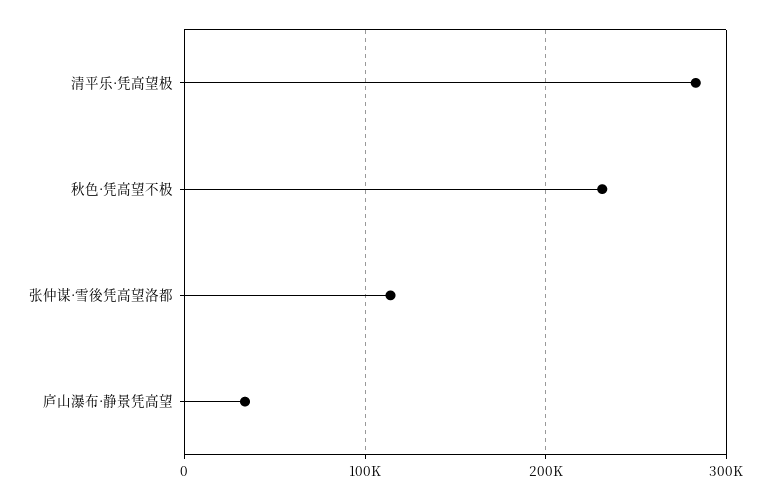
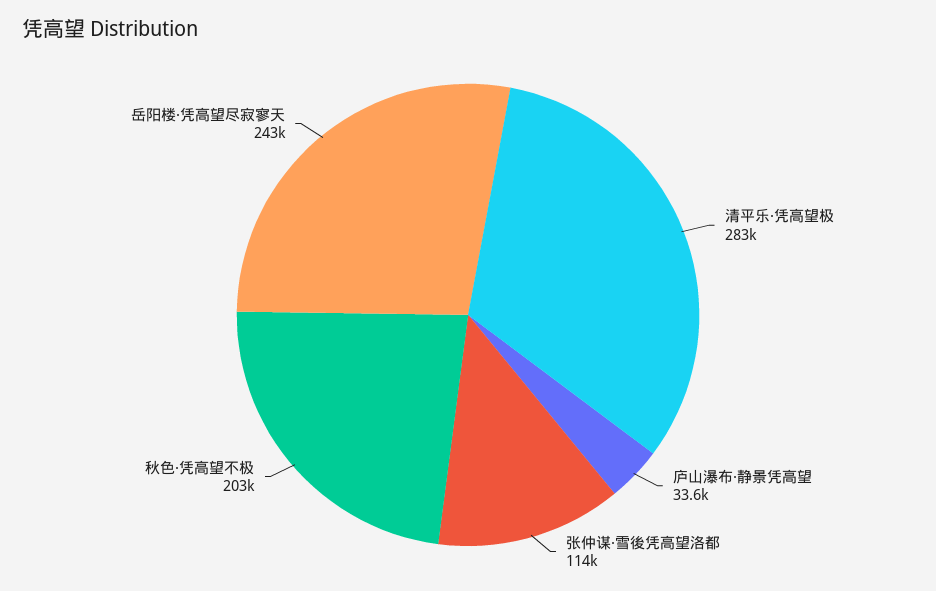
  {
    "清平乐·凭高望极": 283000,
-   "秋色·凭高望不极": 230000,
+   "秋色·凭高望不极": 203000,
    "张仲谋·雪後凭高望洛都": 114000,
-   "庐山瀑布·静景凭高望": 33600
+   "庐山瀑布·静景凭高望": 33600,
+   "岳阳楼·凭高望尽寂寥天": 243000
  }

